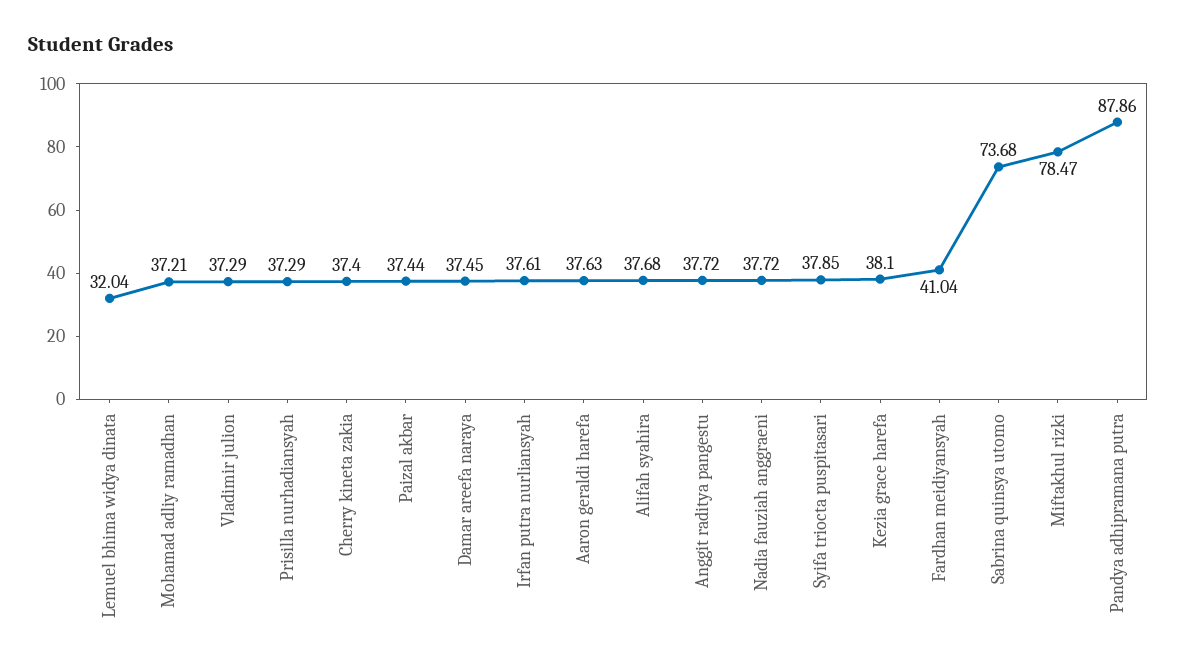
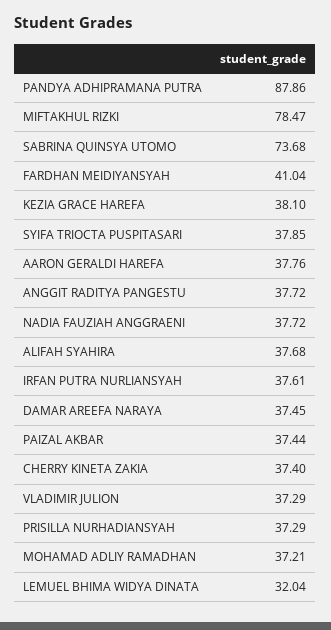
  {
    "Lemuel bhima widya dinata": 32.04,
    "Mohamad adliy ramadhan": 37.21,
    "Vladimir julion": 37.29,
    "Prisilla nurhadiansyah": 37.29,
    "Cherry kineta zakia": 37.4,
    "Paizal akbar": 37.44,
    "Damar areefa naraya": 37.45,
    "Irfan putra nurliansyah": 37.61,
-   "Aaron geraldi harefa": 37.63,
+   "Aaron geraldi harefa": 37.76,
    "Alifah syahira": 37.68,
    "Anggit raditya pangestu": 37.72,
    "Nadia fauziah anggraeni": 37.72,
    "Syifa triocta puspitasari": 37.85,
    "Kezia grace harefa": 38.1,
    "Fardhan meidiyansyah": 41.04,
    "Sabrina quinsya utomo": 73.68,
    "Miftakhul rizki": 78.47,
    "Pandya adhipramana putra": 87.86
  }

